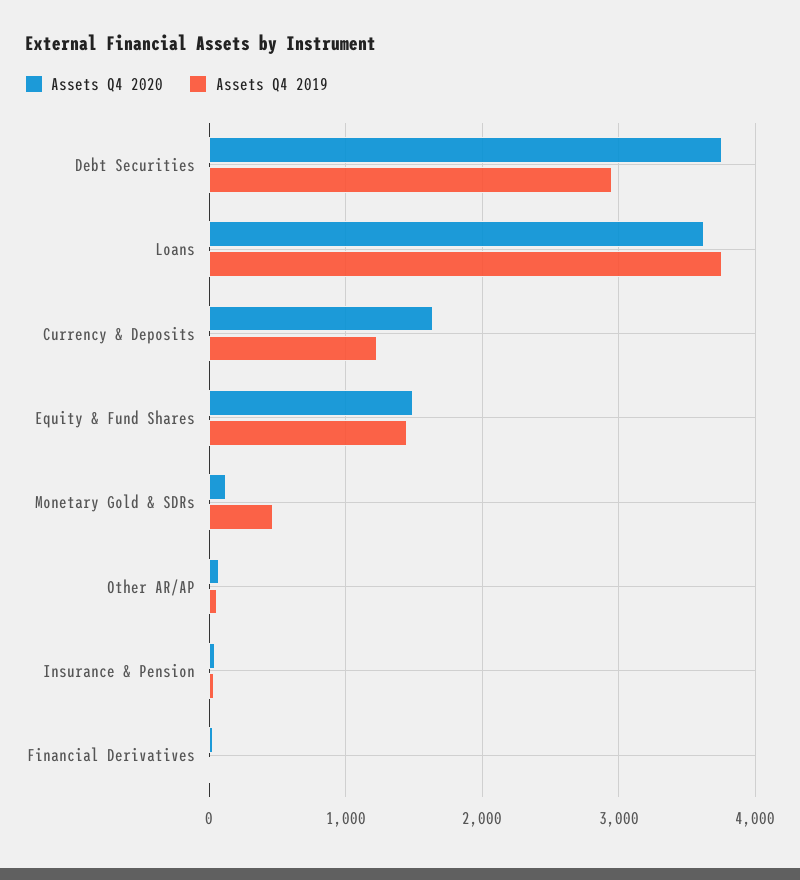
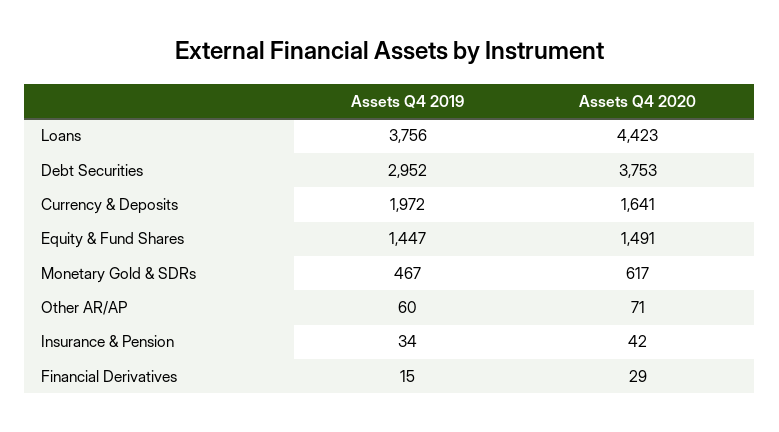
  {
    "Assets Q4 2020": {
      "Debt Securities": 3753,
-     "Loans": 3600,
+     "Loans": 4423,
      "Currency & Deposits": 1641,
      "Equity & Fund Shares": 1491,
-     "Monetary Gold & SDRs": 100,
+     "Monetary Gold & SDRs": 617,
      "Other AR/AP": 71,
      "Insurance & Pension": 42,
      "Financial Derivatives": 29
    },
    "Assets Q4 2019": {
      "Debt Securities": 2952,
      "Loans": 3756,
-     "Currency & Deposits": 1200,
+     "Currency & Deposits": 1972,
      "Equity & Fund Shares": 1447,
      "Monetary Gold & SDRs": 467,
      "Other AR/AP": 60,
      "Insurance & Pension": 34,
      "Financial Derivatives": 15
    }
  }

